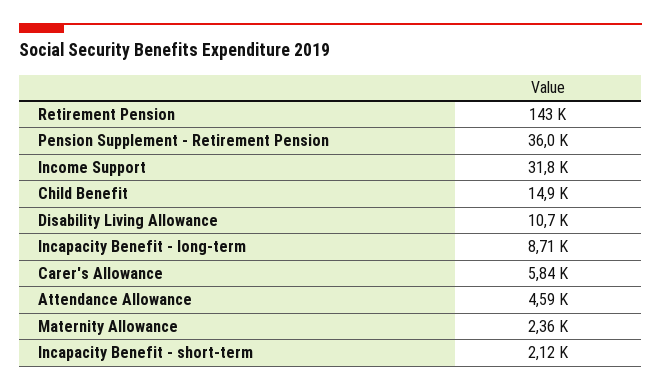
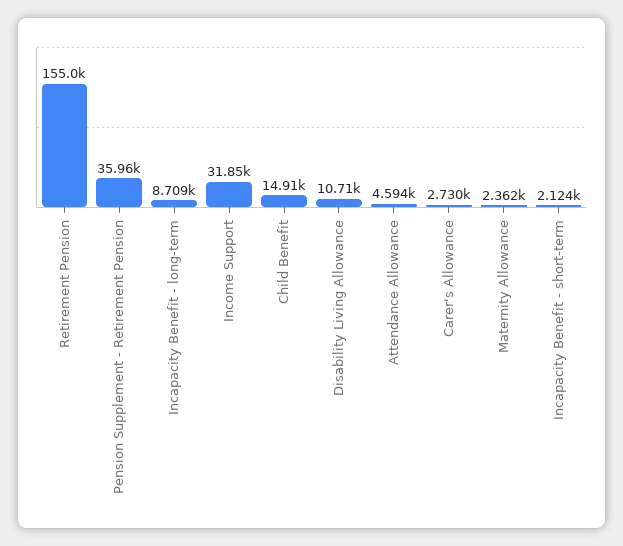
  {
-   "Retirement Pension": 143000,
+   "Retirement Pension": 155000,
    "Pension Supplement - Retirement Pension": 35960,
    "Income Support": 31850,
    "Child Benefit": 14910,
    "Disability Living Allowance": 10710,
    "Incapacity Benefit - long-term": 8709,
-   "Carer's Allowance": 5840,
+   "Carer's Allowance": 2730,
    "Attendance Allowance": 4594,
    "Maternity Allowance": 2362,
    "Incapacity Benefit - short-term": 2124
  }

